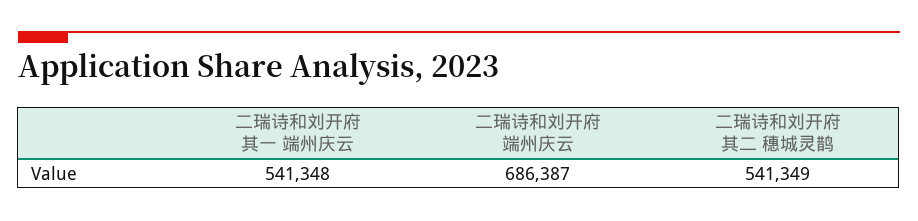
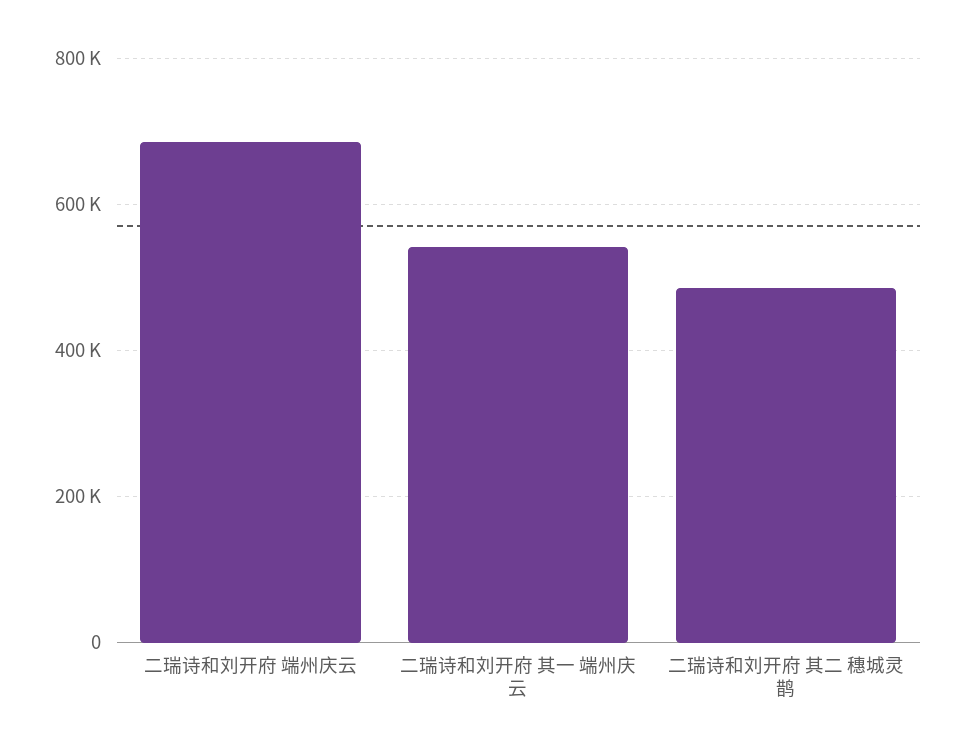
  {
    "二瑞诗和刘开府 其一 端州庆云": 541348,
    "二瑞诗和刘开府 端州庆云": 686387,
-   "二瑞诗和刘开府 其二 穗城灵鹊": 541349
+   "二瑞诗和刘开府 其二 穗城灵鹊": 480000
  }

